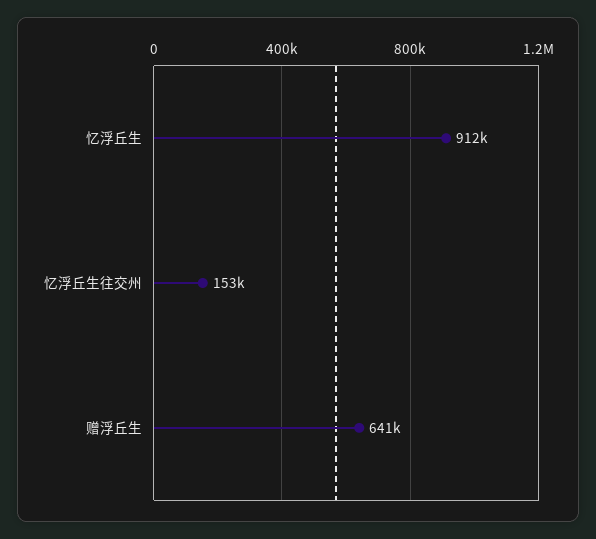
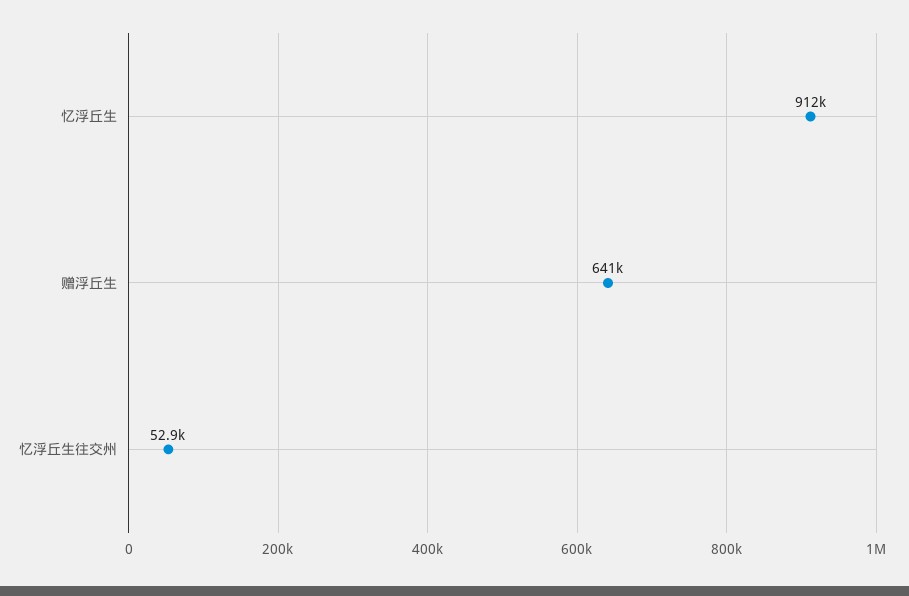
  {
    "忆浮丘生": 912000,
-   "忆浮丘生往交州": 153000,
+   "忆浮丘生往交州": 52900,
    "赠浮丘生": 641000
  }

